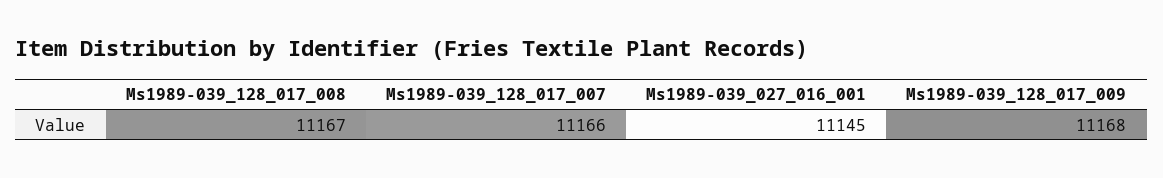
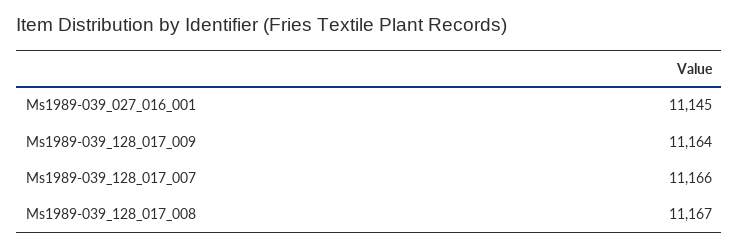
  {
    "Ms1989-039_128_017_008": 11167,
    "Ms1989-039_128_017_007": 11166,
    "Ms1989-039_027_016_001": 11145,
-   "Ms1989-039_128_017_009": 11168
+   "Ms1989-039_128_017_009": 11164
  }

